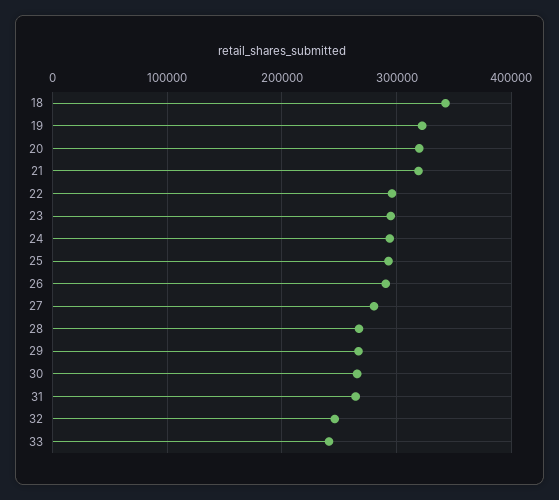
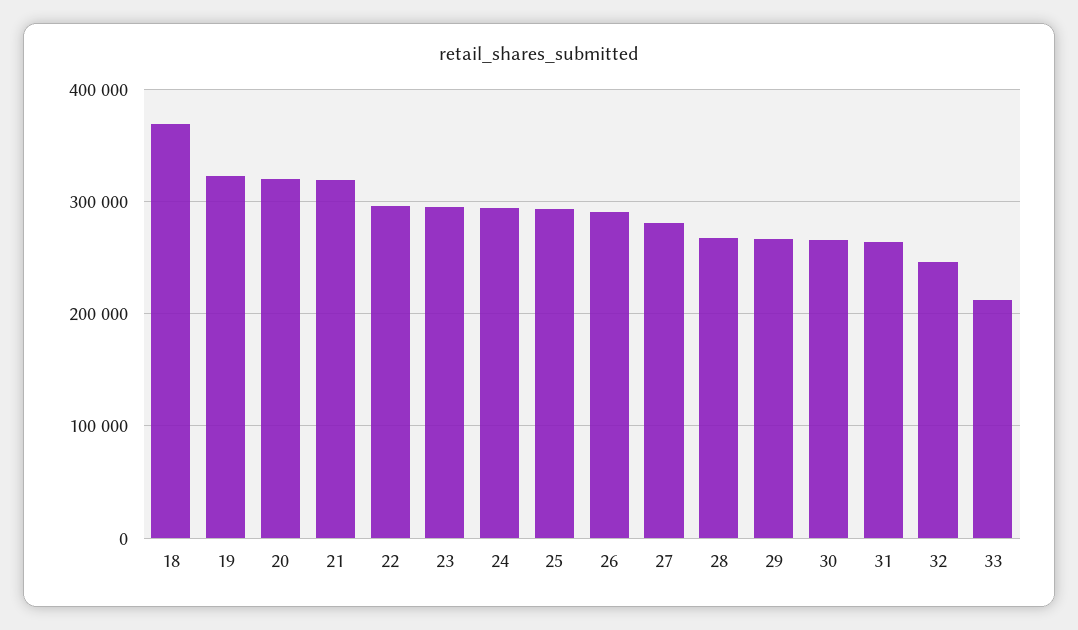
  {
-   "18": 340000,
+   "18": 370000,
    "19": 320000,
    "20": 320000,
    "21": 320000,
    "22": 300000,
    "23": 290000,
    "24": 290000,
    "25": 290000,
    "26": 290000,
    "27": 280000,
    "28": 270000,
    "29": 270000,
    "30": 270000,
    "31": 260000,
    "32": 250000,
-   "33": 240000
+   "33": 210000
  }

